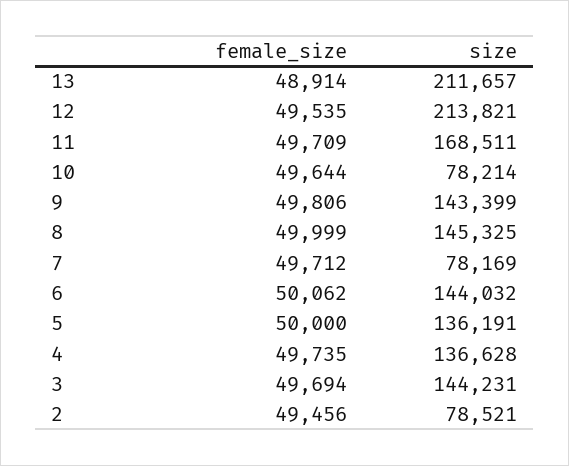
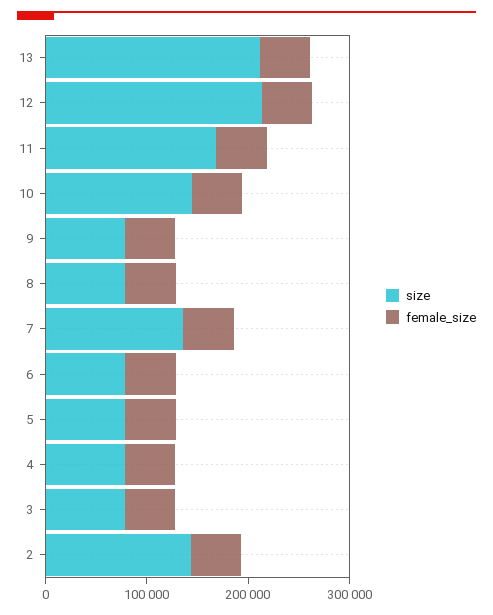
  {
    "female_size": {
      "13": 48914,
      "12": 49535,
      "11": 49709,
      "10": 49644,
      "9": 49806,
      "8": 49999,
      "7": 49712,
      "6": 50062,
      "5": 50000,
      "4": 49735,
      "3": 49694,
      "2": 49456
    },
    "size": {
      "13": 211657,
      "12": 213821,
      "11": 168511,
-     "10": 78214,
+     "10": 140000,
-     "9": 143399,
+     "9": 80000,
-     "8": 145325,
+     "8": 80000,
-     "7": 78169,
+     "7": 140000,
-     "6": 144032,
+     "6": 80000,
-     "5": 136191,
+     "5": 80000,
-     "4": 136628,
+     "4": 80000,
-     "3": 144231,
+     "3": 80000,
-     "2": 78521
+     "2": 140000
    }
  }

